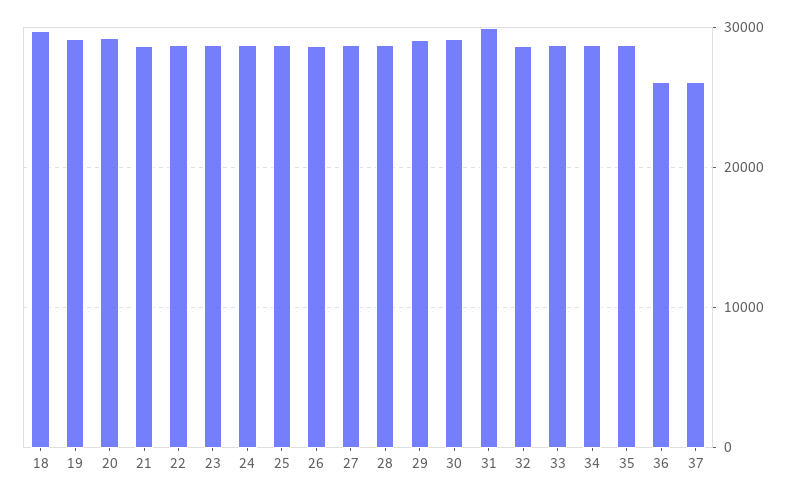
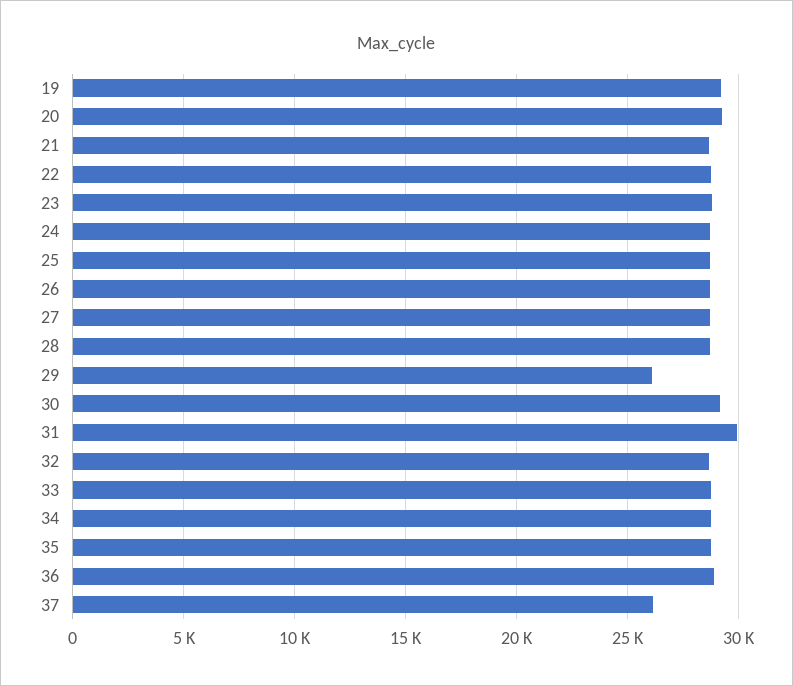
  {
-   "18": 30000,
    "19": 29000,
    "20": 29500,
    "21": 28500,
    "22": 28500,
    "23": 29000,
    "24": 28500,
    "25": 28500,
    "26": 28500,
    "27": 28500,
    "28": 28500,
-   "29": 29000,
+   "29": 26000,
    "30": 29000,
    "31": 30000,
    "32": 28500,
    "33": 28500,
    "34": 29000,
    "35": 28500,
-   "36": 26000,
+   "36": 29000,
    "37": 26000
  }

